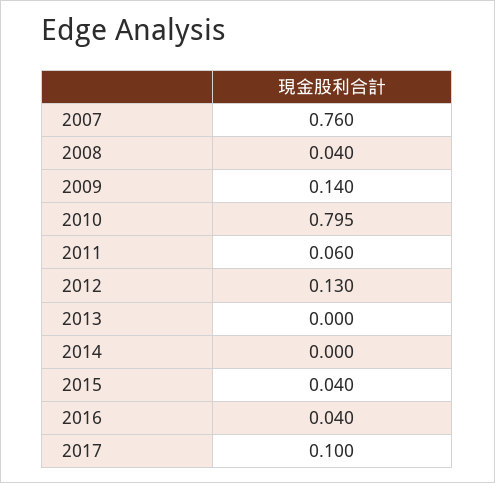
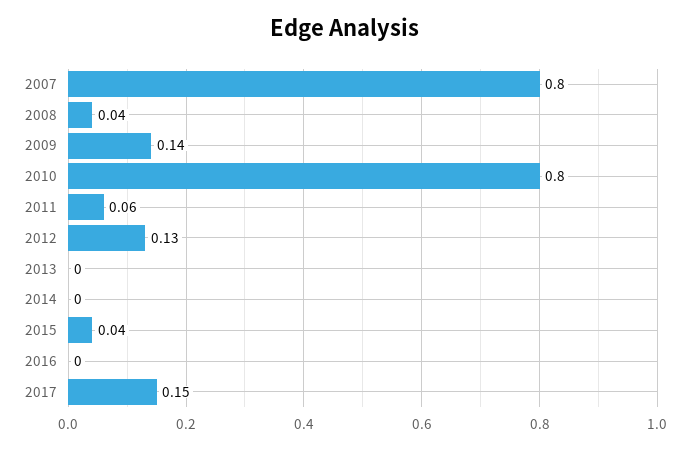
  {
-   "2007": 0.76,
+   "2007": 0.8,
    "2008": 0.04,
    "2009": 0.14,
    "2010": 0.795,
    "2011": 0.06,
    "2012": 0.13,
    "2013": 0,
    "2014": 0,
    "2015": 0.04,
-   "2016": 0.04,
+   "2016": 0,
-   "2017": 0.1
+   "2017": 0.15
  }

